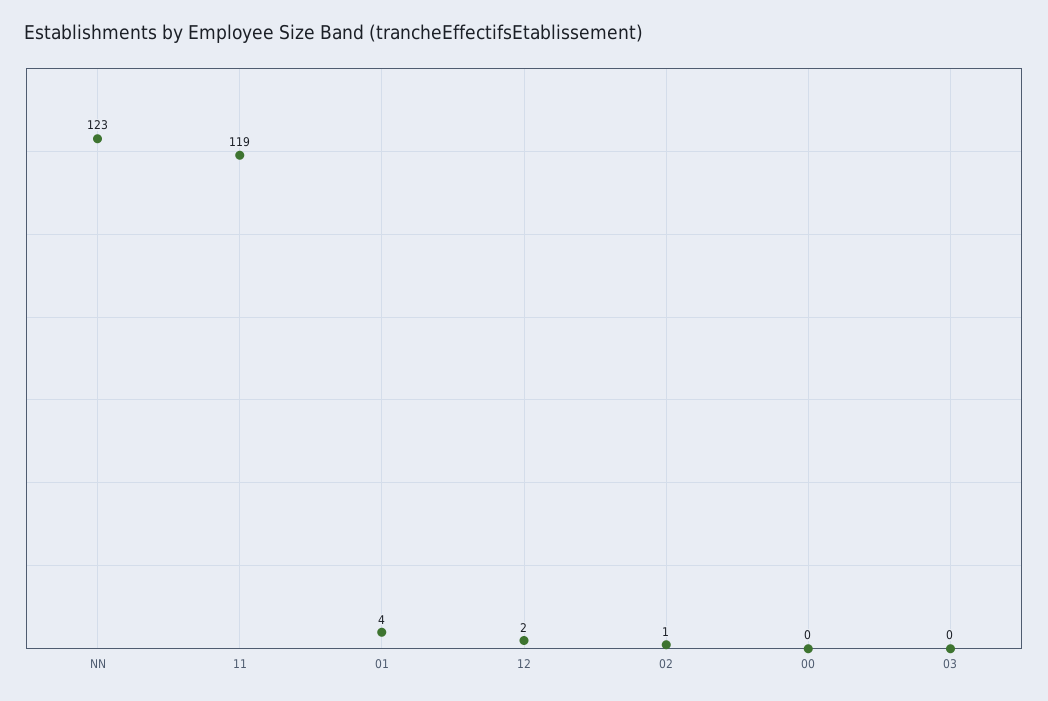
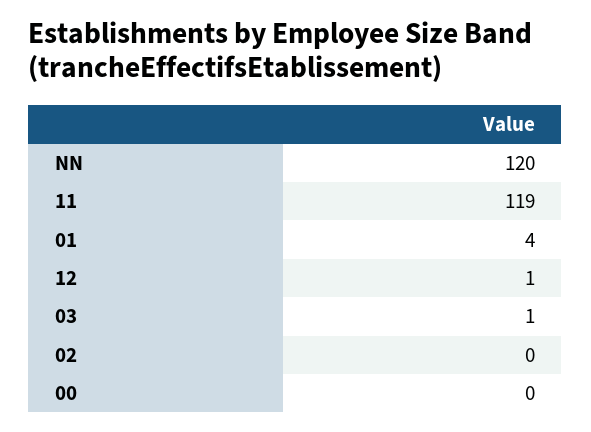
  {
-   "NN": 123,
+   "NN": 120,
    "11": 119,
    "01": 4,
-   "12": 2,
+   "12": 1,
-   "02": 1,
+   "02": 0,
    "00": 0,
-   "03": 0
+   "03": 1
  }

